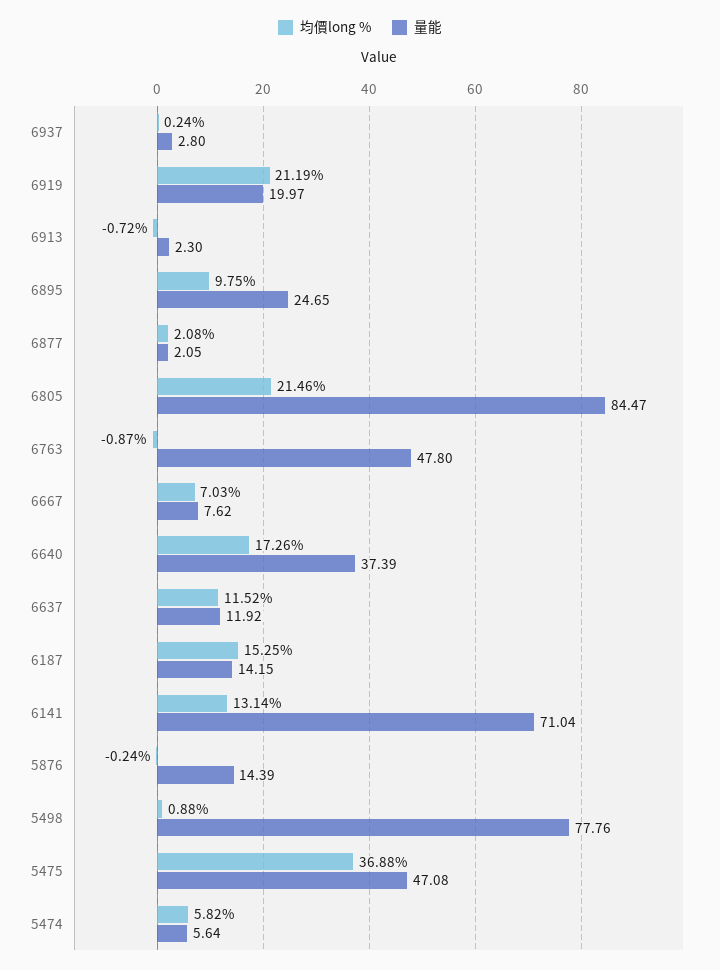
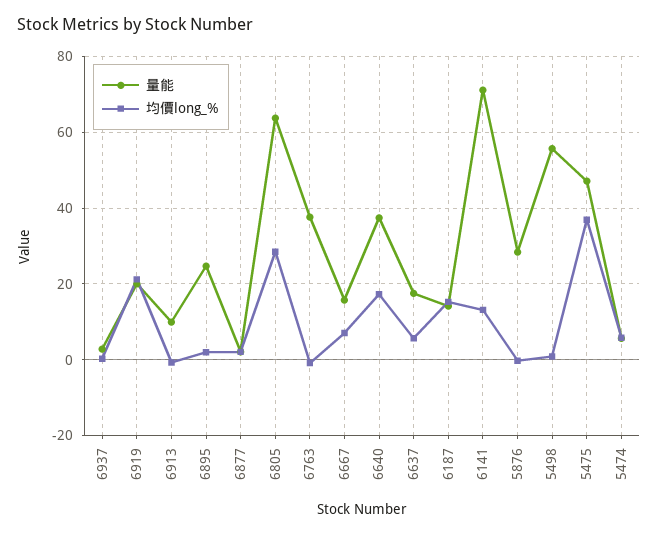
  {
    "均價long %": {
      "6937": 0.24,
      "6919": 21.19,
      "6913": -0.72,
-     "6895": 9.75,
+     "6895": 2,
      "6877": 2.08,
-     "6805": 21.46,
+     "6805": 28,
      "6763": -0.87,
      "6667": 7.03,
      "6640": 17.26,
-     "6637": 11.52,
+     "6637": 6,
      "6187": 15.25,
      "6141": 13.14,
      "5876": -0.24,
      "5498": 0.88,
      "5475": 36.88,
      "5474": 5.82
    },
    "量能": {
      "6937": 2.8,
      "6919": 19.97,
-     "6913": 2.3,
+     "6913": 10,
      "6895": 24.65,
      "6877": 2.05,
-     "6805": 84.47,
+     "6805": 64,
-     "6763": 47.8,
+     "6763": 38,
-     "6667": 7.62,
+     "6667": 16,
      "6640": 37.39,
-     "6637": 11.92,
+     "6637": 18,
      "6187": 14.15,
      "6141": 71.04,
-     "5876": 14.39,
+     "5876": 28,
-     "5498": 77.76,
+     "5498": 56,
      "5475": 47.08,
      "5474": 5.64
    }
  }

